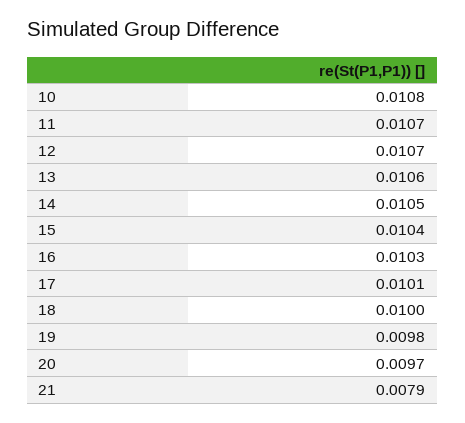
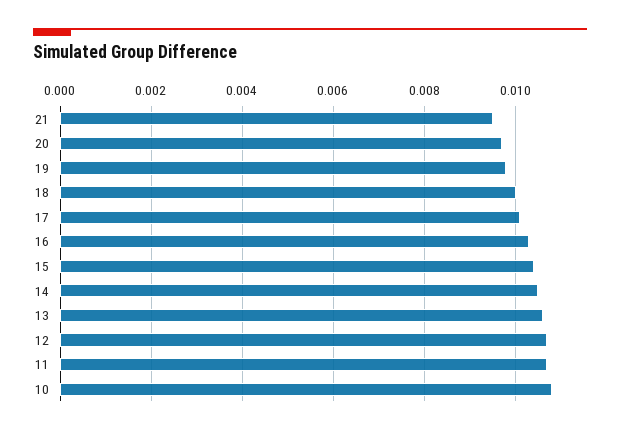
  {
    "10": 0.0108,
    "11": 0.0107,
    "12": 0.0107,
    "13": 0.0106,
    "14": 0.0105,
    "15": 0.0104,
    "16": 0.0103,
    "17": 0.0101,
    "18": 0.01,
    "19": 0.0098,
    "20": 0.0097,
-   "21": 0.0079
+   "21": 0.0095
  }

